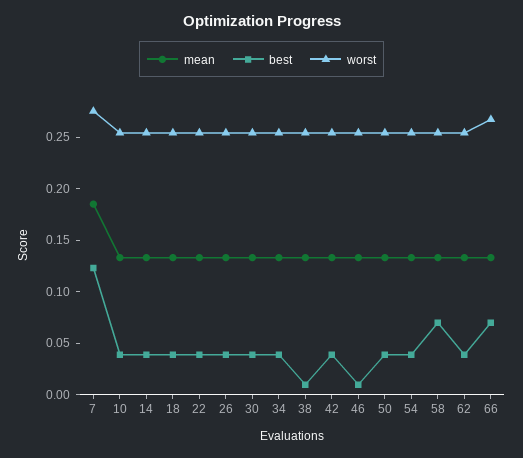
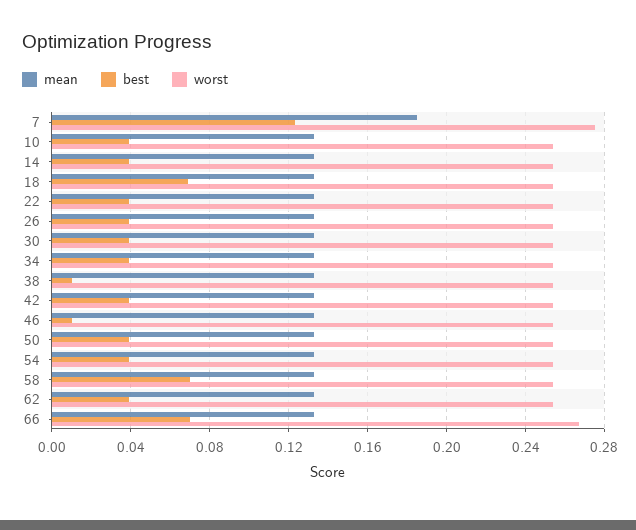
  {
    "mean": {
      "7": 0.185,
      "10": 0.135,
      "14": 0.135,
      "18": 0.135,
      "22": 0.135,
      "26": 0.135,
      "30": 0.135,
      "34": 0.135,
      "38": 0.135,
      "42": 0.135,
      "46": 0.135,
      "50": 0.135,
      "54": 0.135,
      "58": 0.135,
      "62": 0.135,
      "66": 0.135
    },
    "best": {
      "7": 0.125,
      "10": 0.04,
      "14": 0.04,
-     "18": 0.04,
+     "18": 0.07,
      "22": 0.04,
      "26": 0.04,
      "30": 0.04,
      "34": 0.04,
      "38": 0.01,
      "42": 0.04,
      "46": 0.01,
      "50": 0.04,
      "54": 0.04,
      "58": 0.07,
      "62": 0.04,
      "66": 0.07
    },
    "worst": {
      "7": 0.275,
      "10": 0.255,
      "14": 0.255,
      "18": 0.255,
      "22": 0.255,
      "26": 0.255,
      "30": 0.255,
      "34": 0.255,
      "38": 0.255,
      "42": 0.255,
      "46": 0.255,
      "50": 0.255,
      "54": 0.255,
      "58": 0.255,
      "62": 0.255,
      "66": 0.265
    }
  }

